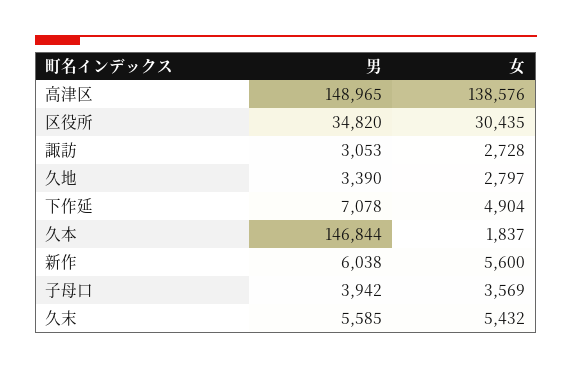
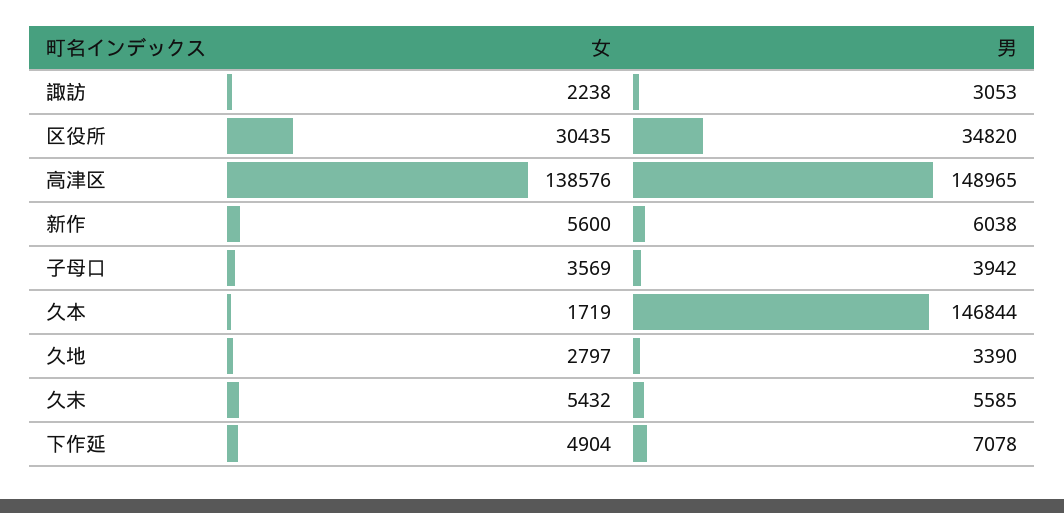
  {
    "男": {
      "高津区": 148965,
      "区役所": 34820,
      "諏訪": 3053,
      "久地": 3390,
      "下作延": 7078,
      "久本": 146844,
      "新作": 6038,
      "子母口": 3942,
      "久末": 5585
    },
    "女": {
      "高津区": 138576,
      "区役所": 30435,
-     "諏訪": 2728,
+     "諏訪": 2238,
      "久地": 2797,
      "下作延": 4904,
-     "久本": 1837,
+     "久本": 1719,
      "新作": 5600,
      "子母口": 3569,
      "久末": 5432
    }
  }

